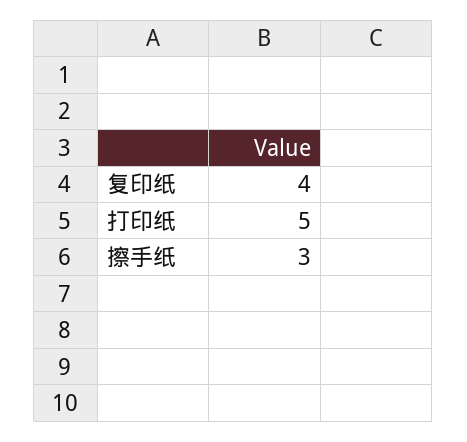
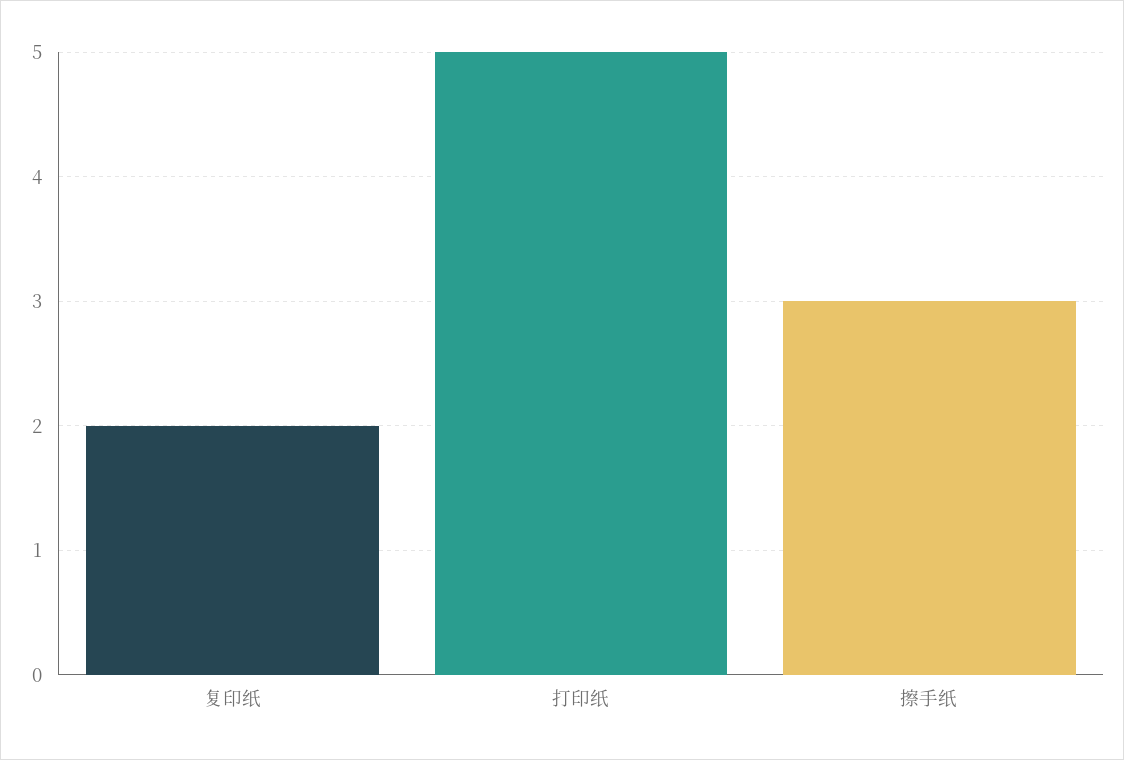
  {
-   "复印纸": 4,
+   "复印纸": 2,
    "打印纸": 5,
    "擦手纸": 3
  }

